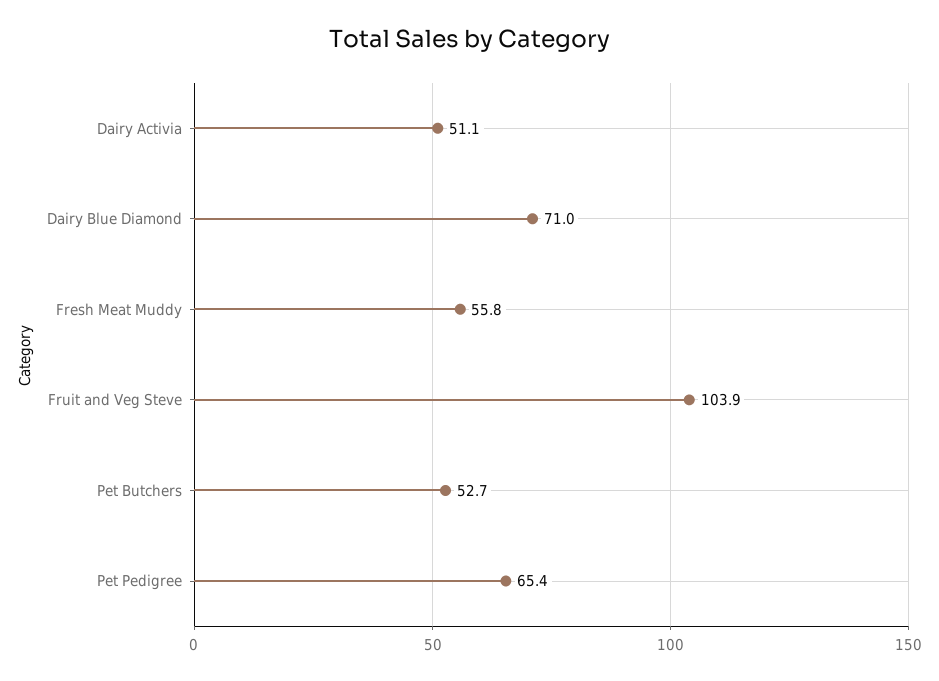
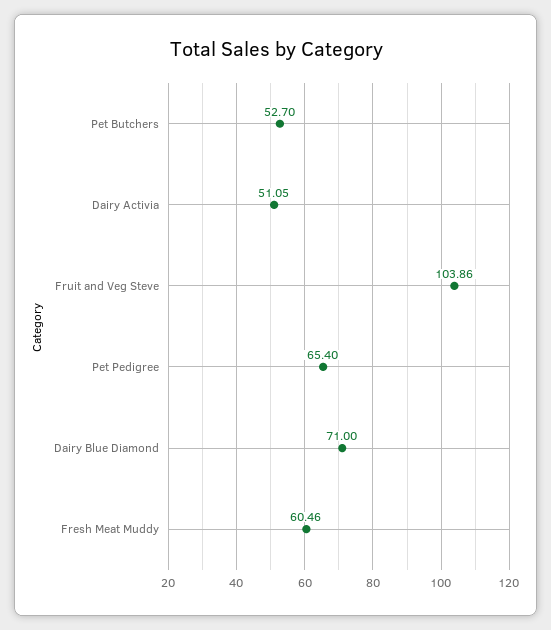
  {
    "Dairy Activia": 51.05,
    "Dairy Blue Diamond": 71,
-   "Fresh Meat Muddy": 55.8,
+   "Fresh Meat Muddy": 60.46,
    "Fruit and Veg Steve": 103.86,
    "Pet Butchers": 52.7,
    "Pet Pedigree": 65.4
  }

